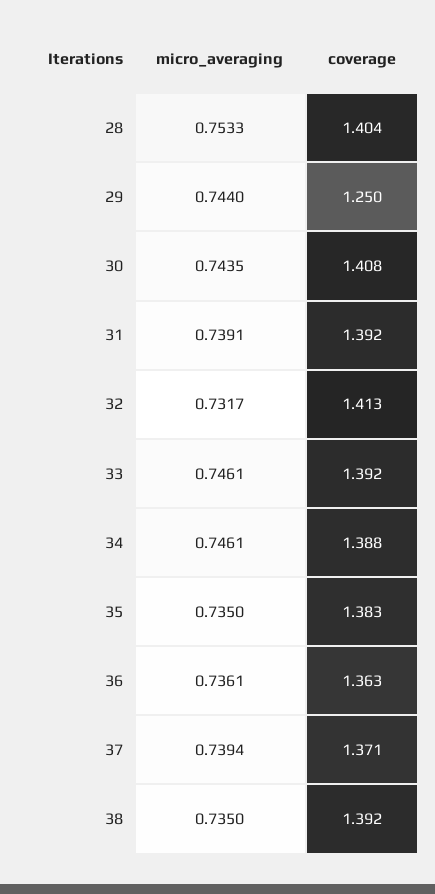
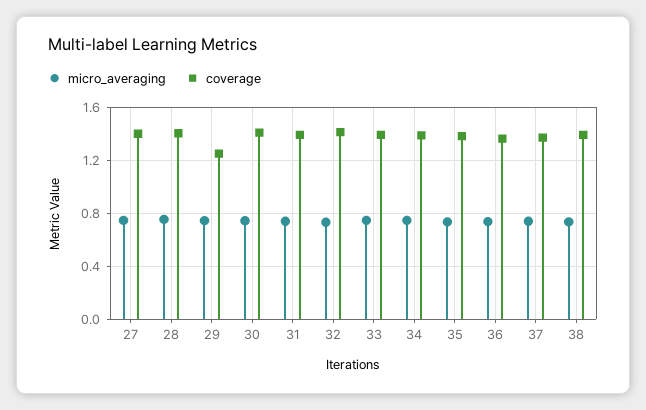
  {
    "micro_averaging": {
      "28": 0.7533,
      "29": 0.744,
      "30": 0.7435,
      "31": 0.7391,
      "32": 0.7317,
      "33": 0.7461,
      "34": 0.7461,
      "35": 0.735,
      "36": 0.7361,
      "37": 0.7394,
-     "38": 0.735
+     "38": 0.735,
+     "27": 0.75
    },
    "coverage": {
      "28": 1.404,
      "29": 1.25,
      "30": 1.408,
      "31": 1.392,
      "32": 1.413,
      "33": 1.392,
      "34": 1.388,
      "35": 1.383,
      "36": 1.363,
      "37": 1.371,
-     "38": 1.392
+     "38": 1.392,
+     "27": 1.4
    }
  }

